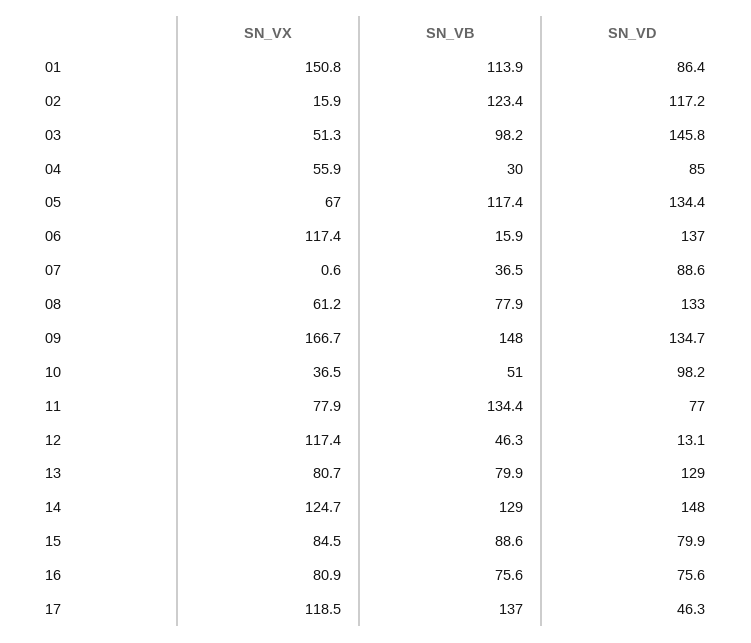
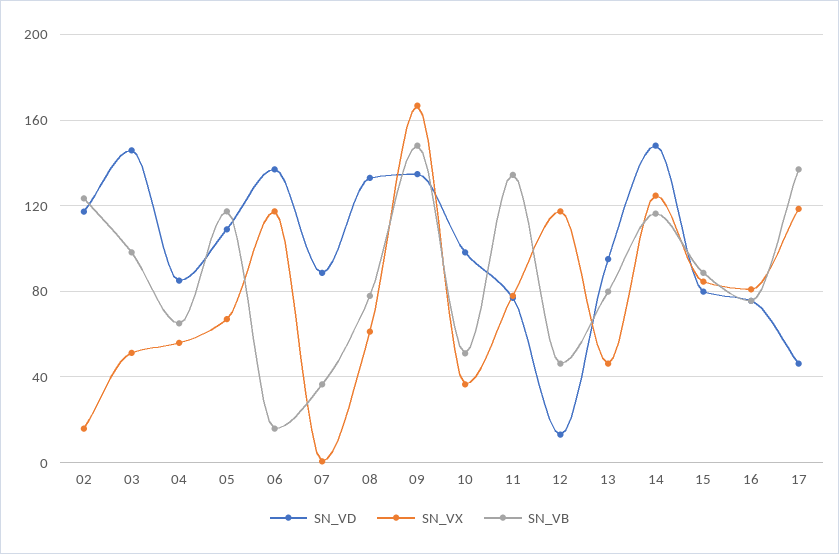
  {
    "SN_VX": {
-     "01": 150.8,
      "02": 15.9,
      "03": 51.3,
      "04": 55.9,
      "05": 67,
      "06": 117.4,
      "07": 0.6,
      "08": 61.2,
      "09": 166.7,
      "10": 36.5,
      "11": 77.9,
      "12": 117.4,
-     "13": 80.7,
+     "13": 45,
      "14": 124.7,
      "15": 84.5,
      "16": 80.9,
      "17": 118.5
    },
    "SN_VB": {
-     "01": 113.9,
      "02": 123.4,
      "03": 98.2,
-     "04": 30,
+     "04": 65,
      "05": 117.4,
      "06": 15.9,
      "07": 36.5,
      "08": 77.9,
      "09": 148,
      "10": 51,
      "11": 134.4,
      "12": 46.3,
      "13": 79.9,
-     "14": 129,
+     "14": 115,
      "15": 88.6,
      "16": 75.6,
      "17": 137
    },
    "SN_VD": {
-     "01": 86.4,
      "02": 117.2,
      "03": 145.8,
      "04": 85,
-     "05": 134.4,
+     "05": 110,
      "06": 137,
      "07": 88.6,
      "08": 133,
      "09": 134.7,
      "10": 98.2,
      "11": 77,
      "12": 13.1,
-     "13": 129,
+     "13": 95,
      "14": 148,
      "15": 79.9,
      "16": 75.6,
      "17": 46.3
    }
  }

